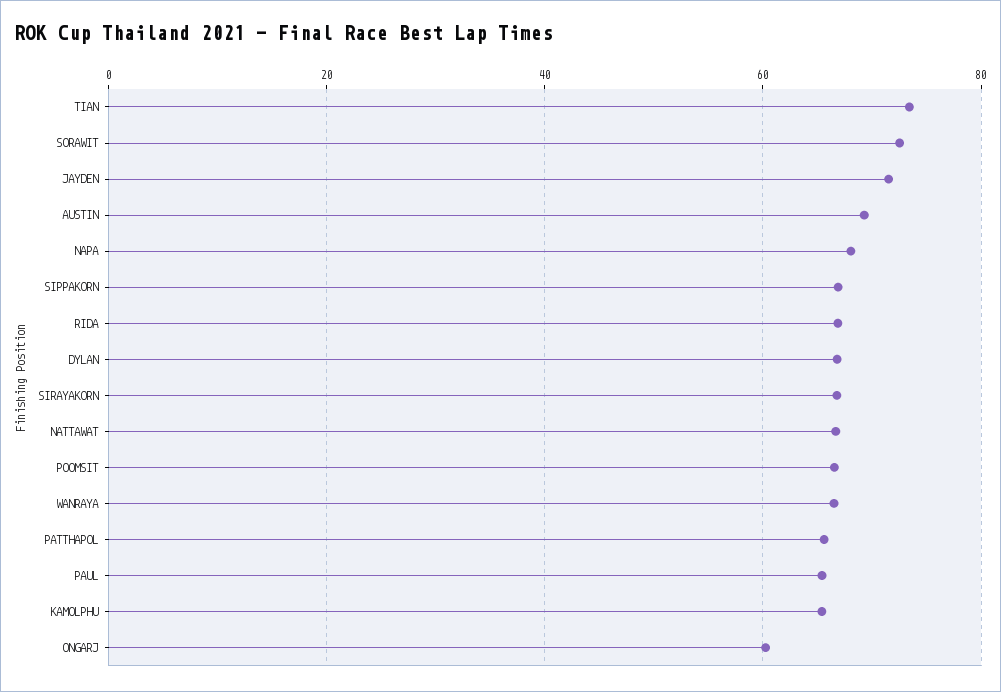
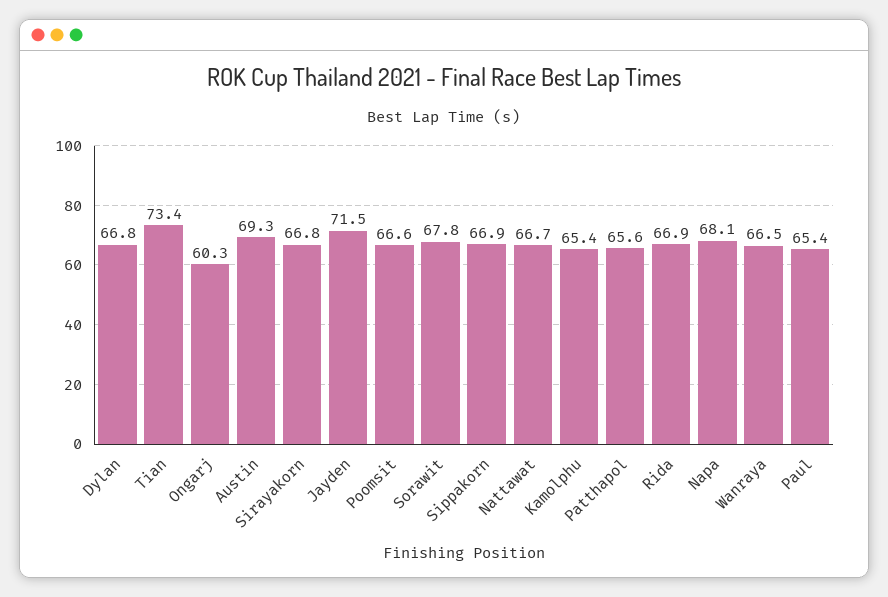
  {
    "TIAN": 73.4,
-   "SORAWIT": 72,
+   "SORAWIT": 67.8,
    "JAYDEN": 71.5,
    "AUSTIN": 69.3,
    "NAPA": 68.1,
    "SIPPAKORN": 66.9,
    "RIDA": 66.9,
    "DYLAN": 66.8,
    "SIRAYAKORN": 66.8,
    "NATTAWAT": 66.7,
    "POOMSIT": 66.6,
    "WANRAYA": 66.5,
    "PATTHAPOL": 65.6,
    "PAUL": 65.4,
    "KAMOLPHU": 65.4,
    "ONGARJ": 60.3
  }

